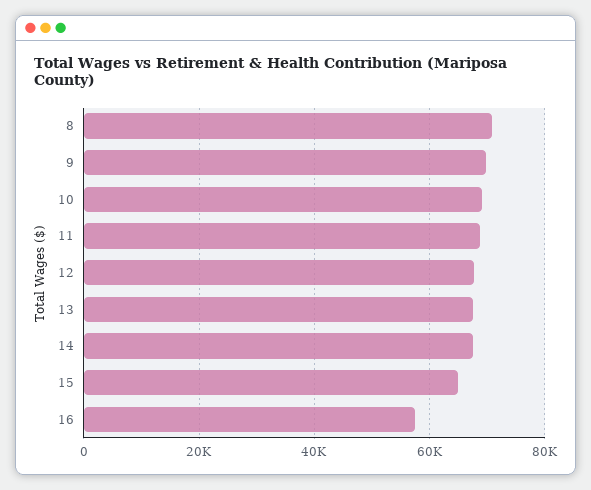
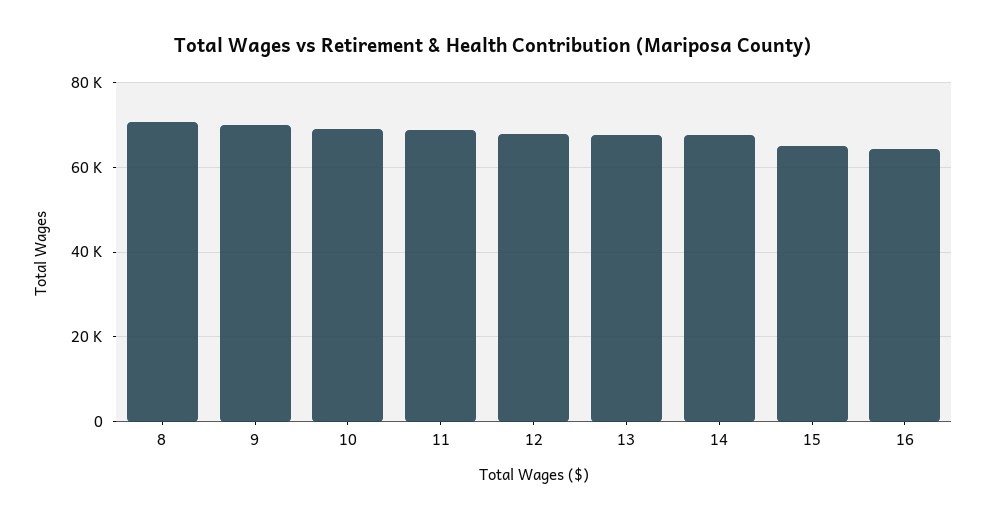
  {
    "8": 70000,
    "9": 70000,
    "10": 70000,
    "11": 68000,
    "12": 68000,
    "13": 68000,
    "14": 68000,
    "15": 66000,
-   "16": 58000
+   "16": 64000
  }

